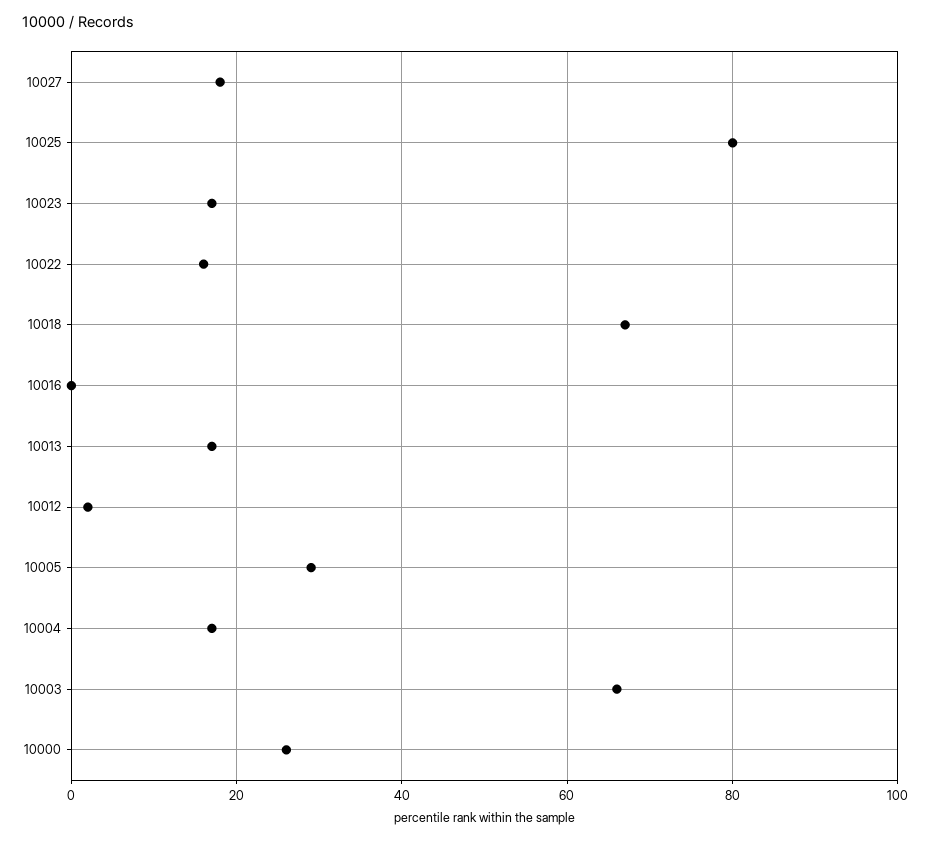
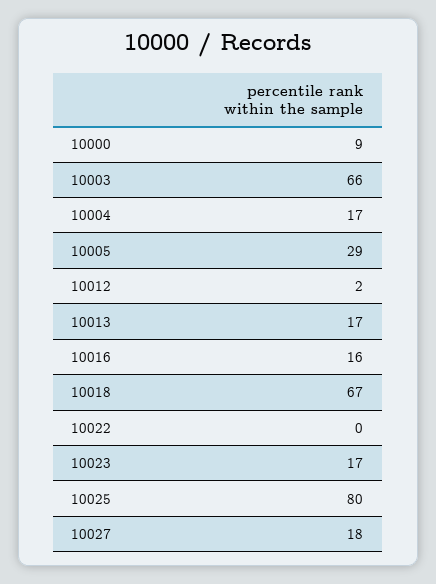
  {
    "10027": 18,
    "10025": 80,
    "10023": 17,
-   "10022": 15,
+   "10022": 0,
    "10018": 67,
-   "10016": 0,
+   "10016": 16,
    "10013": 17,
    "10012": 2,
    "10005": 29,
    "10004": 17,
    "10003": 66,
-   "10000": 25
+   "10000": 9
  }

